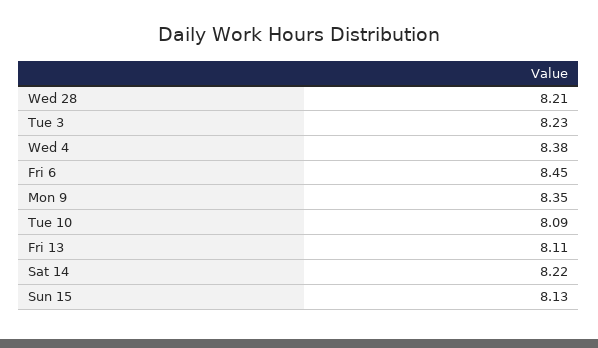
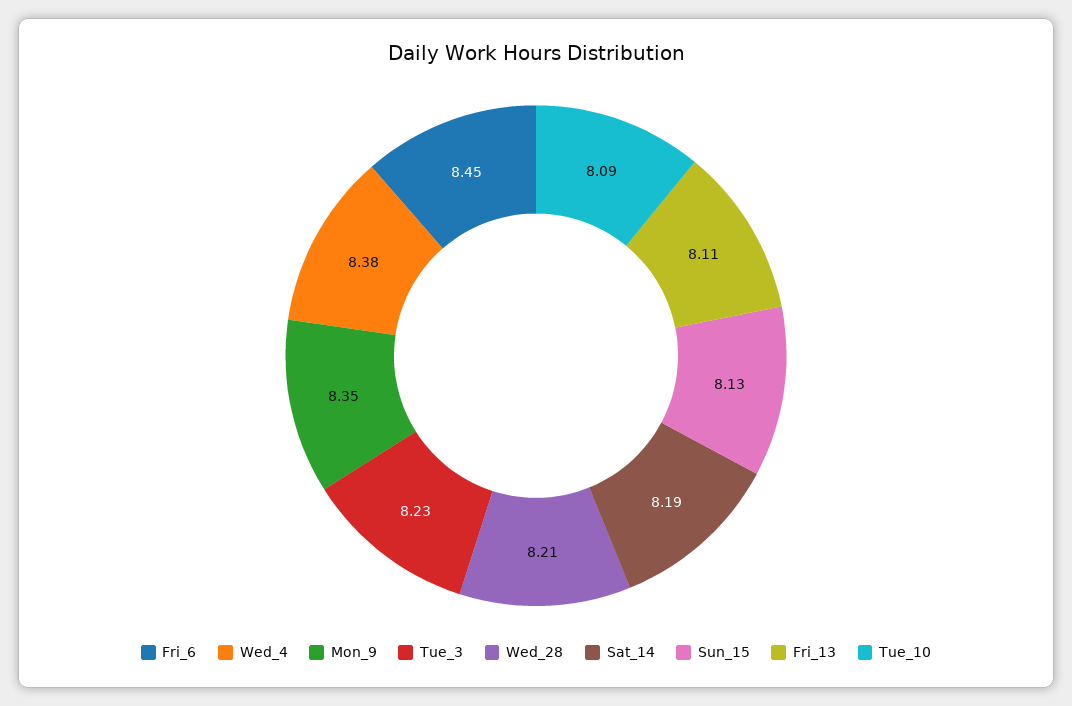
  {
    "Wed 28": 8.21,
    "Tue 3": 8.23,
    "Wed 4": 8.38,
    "Fri 6": 8.45,
    "Mon 9": 8.35,
    "Tue 10": 8.09,
    "Fri 13": 8.11,
-   "Sat 14": 8.22,
+   "Sat 14": 8.19,
    "Sun 15": 8.13
  }

